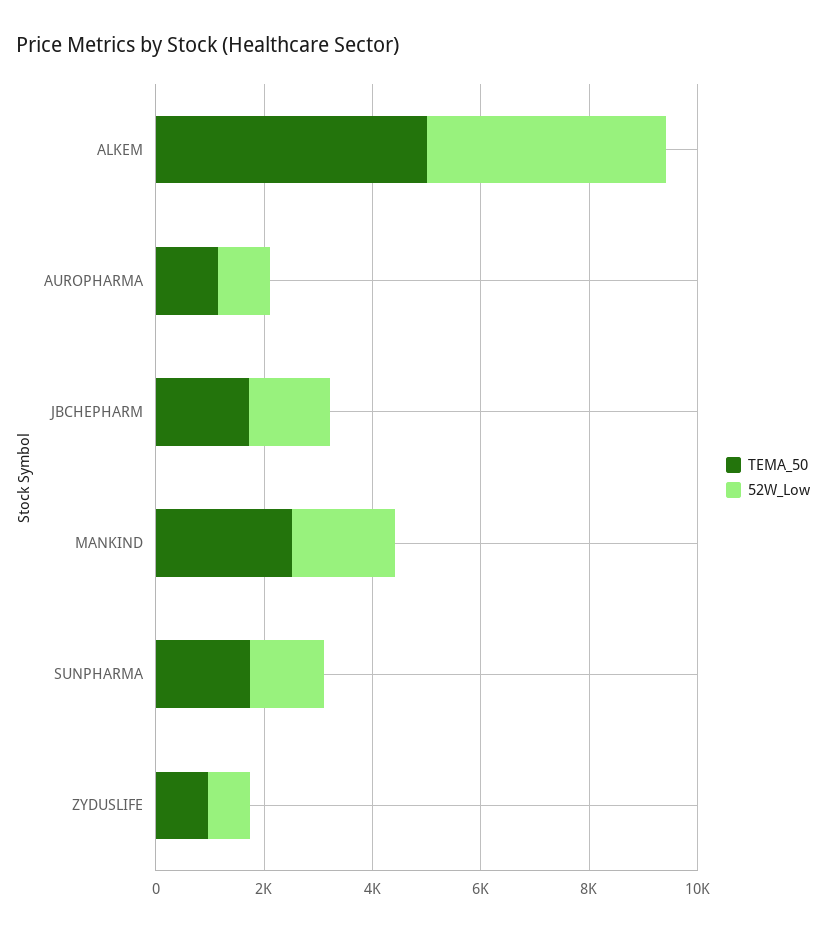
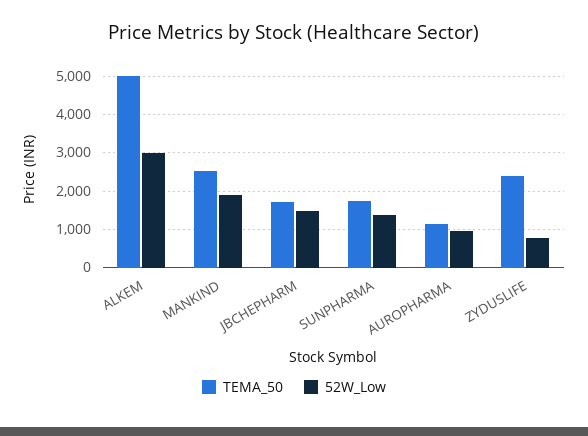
  {
    "TEMA_50": {
      "ALKEM": 5000,
      "AUROPHARMA": 1200,
      "JBCHEPHARM": 1800,
      "MANKIND": 2600,
      "SUNPHARMA": 1800,
-     "ZYDUSLIFE": 1000
+     "ZYDUSLIFE": 2400
    },
    "52W_Low": {
-     "ALKEM": 4500,
+     "ALKEM": 3000,
      "AUROPHARMA": 1000,
      "JBCHEPHARM": 1400,
      "MANKIND": 2000,
      "SUNPHARMA": 1400,
      "ZYDUSLIFE": 800
    }
  }

